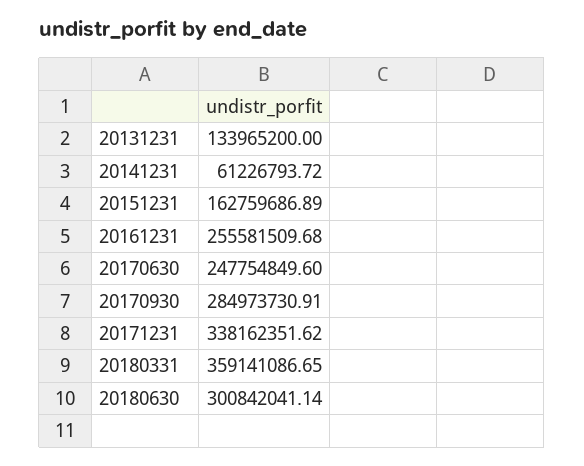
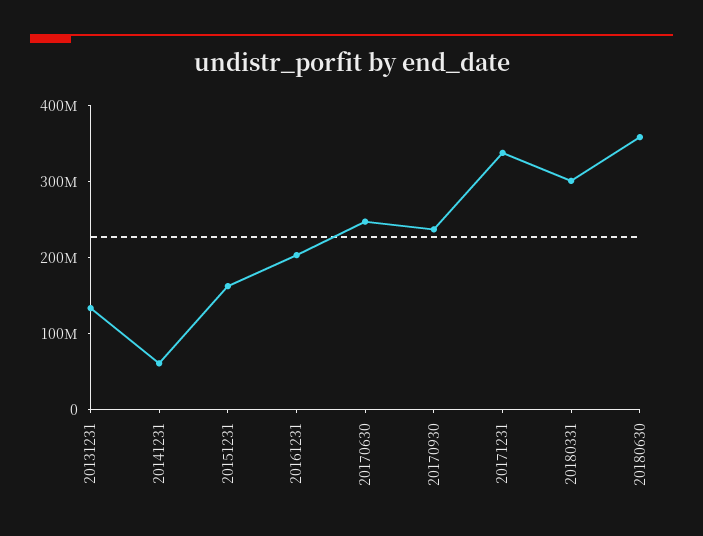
  {
    "20131231": 133965200,
    "20141231": 61226793.72,
    "20151231": 162759686.89,
-   "20161231": 255581509.68,
+   "20161231": 200000000,
    "20170630": 247754849.6,
-   "20170930": 284973730.91,
+   "20170930": 240000000,
    "20171231": 338162351.62,
-   "20180331": 359141086.65,
+   "20180331": 300000000,
-   "20180630": 300842041.14
+   "20180630": 360000000
  }

